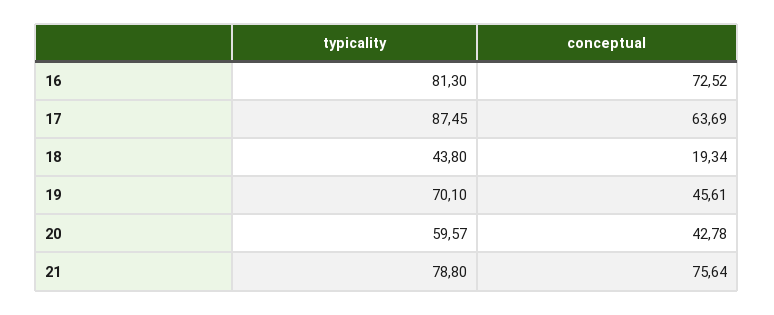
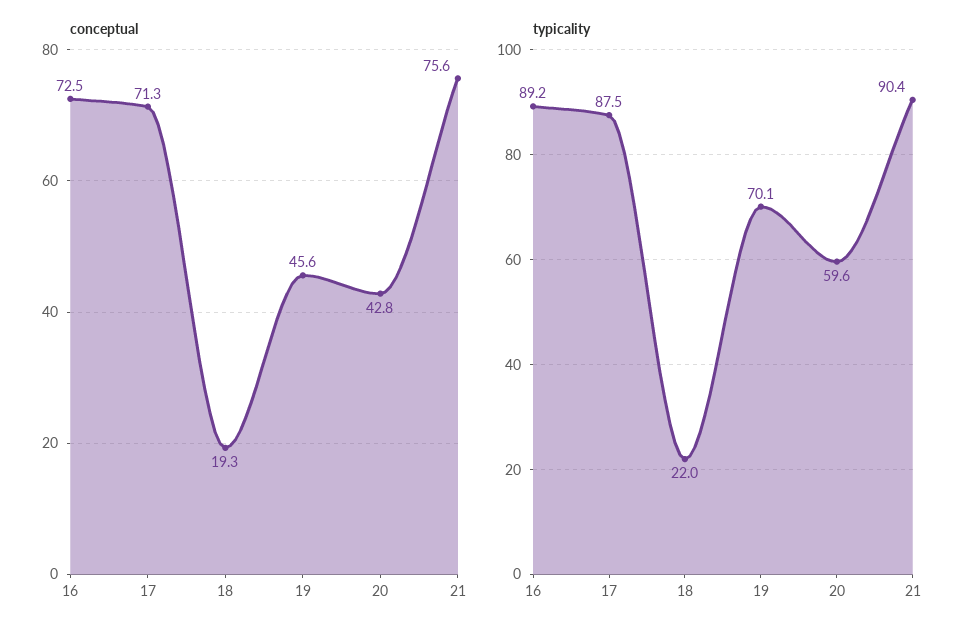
  {
    "typicality": {
-     "16": 81.3,
+     "16": 89.2,
      "17": 87.45,
-     "18": 43.8,
+     "18": 22,
      "19": 70.1,
      "20": 59.57,
-     "21": 78.8
+     "21": 90.4
    },
    "conceptual": {
      "16": 72.52,
-     "17": 63.69,
+     "17": 71.3,
      "18": 19.34,
      "19": 45.61,
      "20": 42.78,
      "21": 75.64
    }
  }

